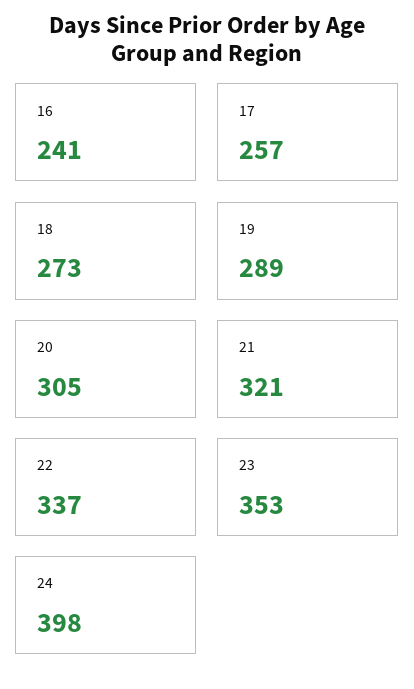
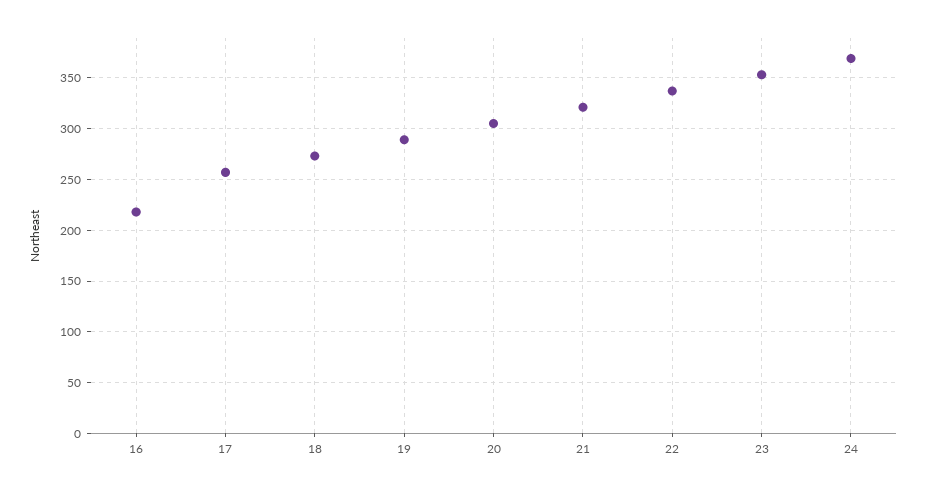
  {
-   "16": 241,
+   "16": 220,
    "17": 257,
    "18": 273,
    "19": 289,
    "20": 305,
    "21": 321,
    "22": 337,
    "23": 353,
-   "24": 398
+   "24": 370
  }

